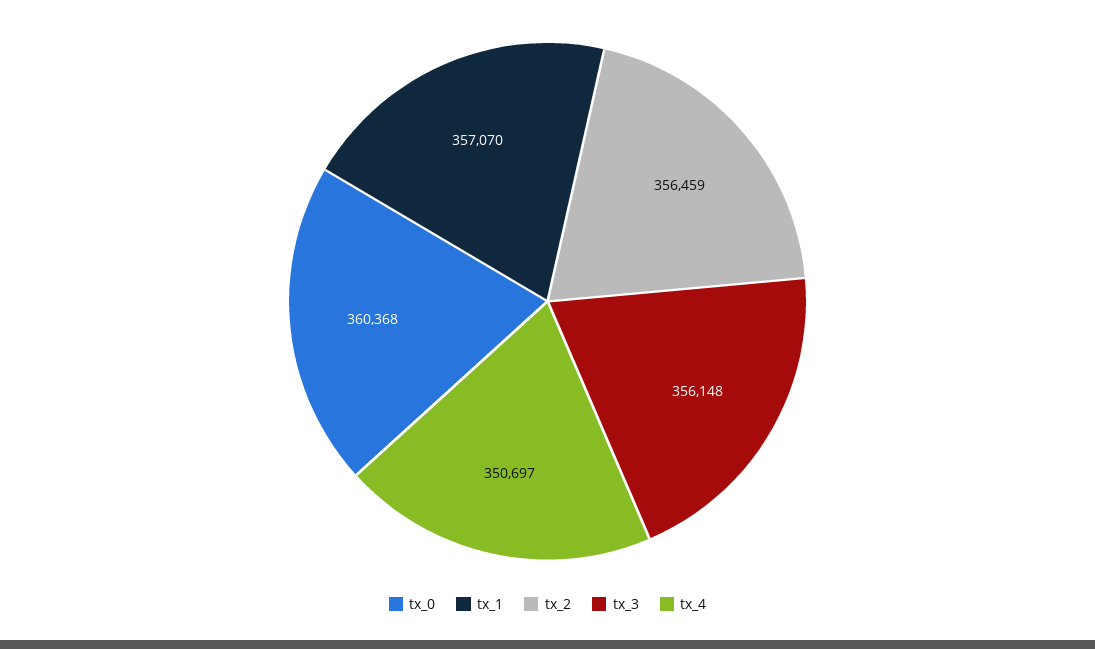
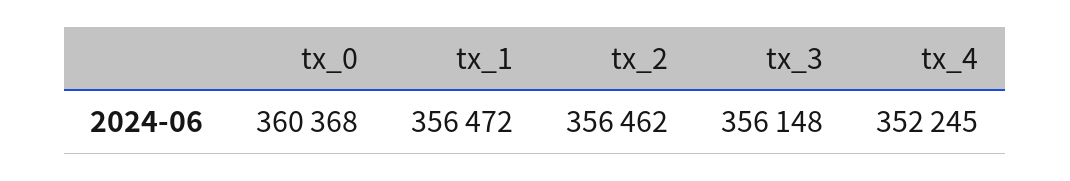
  {
    "tx_0": 360368,
-   "tx_1": 357070,
+   "tx_1": 356472,
-   "tx_2": 356459,
+   "tx_2": 356462,
    "tx_3": 356148,
-   "tx_4": 350697
+   "tx_4": 352245
  }

